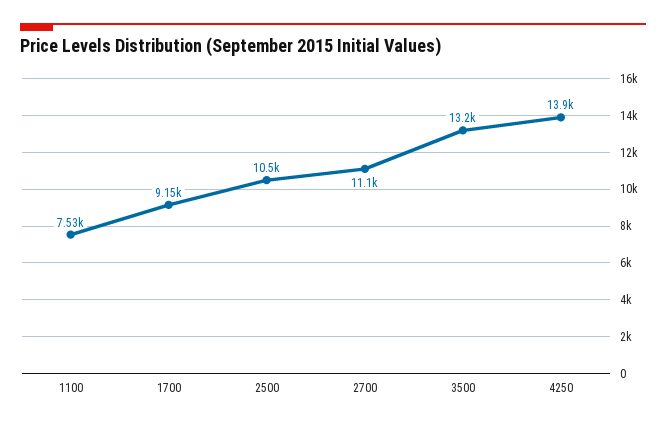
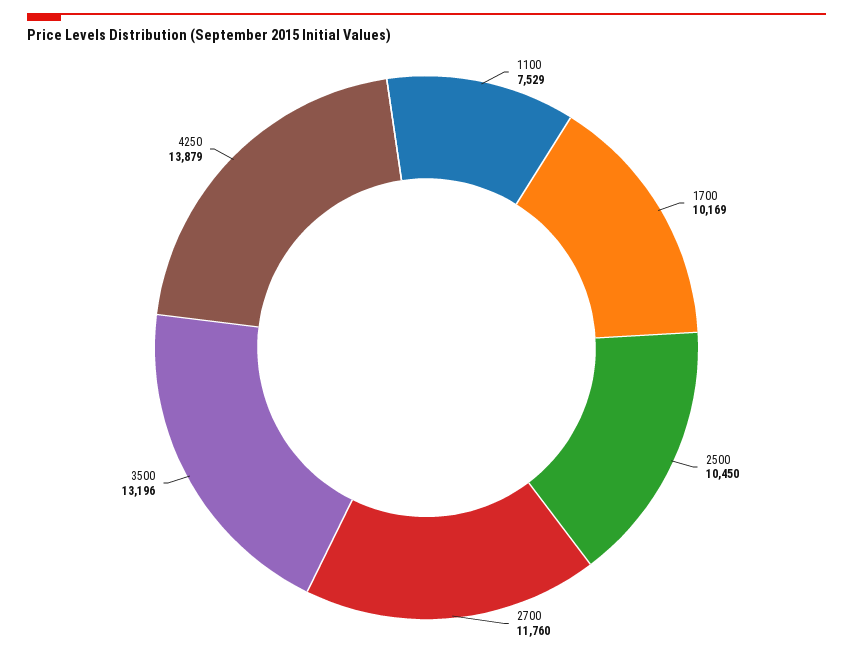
  {
    "1100": 7529,
-   "1700": 9150,
+   "1700": 10169,
    "2500": 10450,
-   "2700": 11100,
+   "2700": 11760,
    "3500": 13196,
    "4250": 13879
  }

